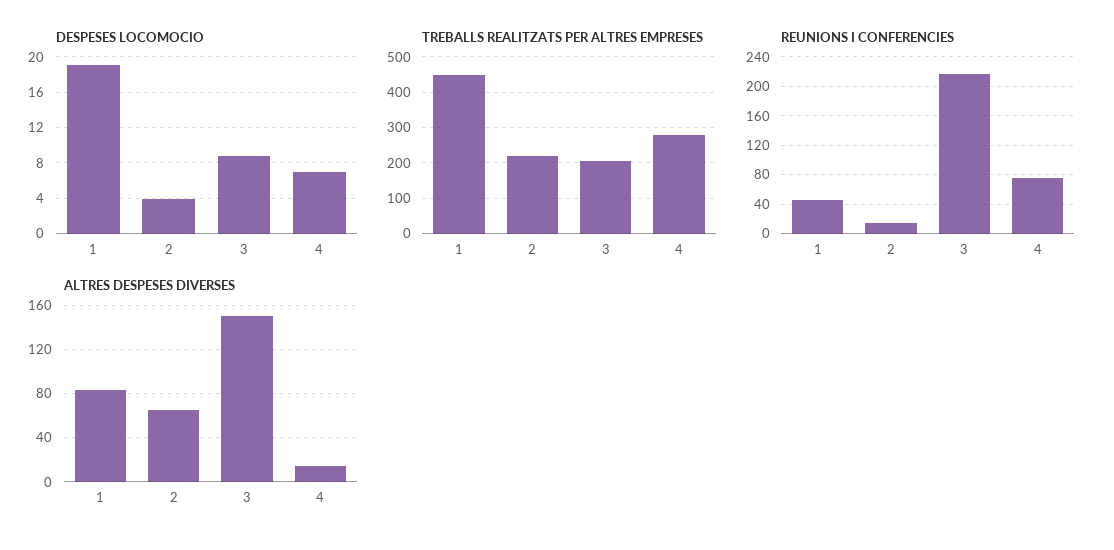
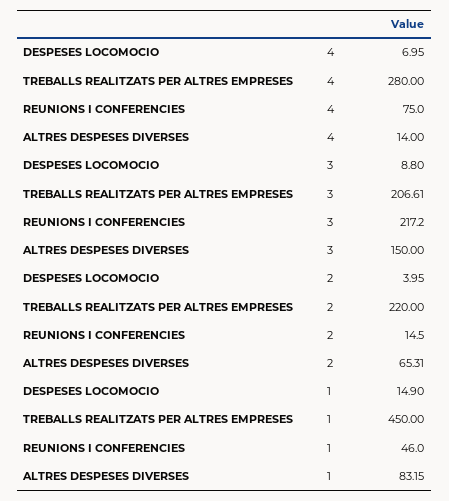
  {
    "DESPESES LOCOMOCIO": {
-     "1": 19,
+     "1": 14.9,
      "2": 3.95,
      "3": 8.8,
      "4": 6.95
    },
    "TREBALLS REALITZATS PER ALTRES EMPRESES": {
      "1": 450,
      "2": 220,
      "3": 206.61,
      "4": 280
    },
    "REUNIONS I CONFERENCIES": {
      "1": 46,
      "2": 14.5,
      "3": 217.2,
      "4": 75
    },
    "ALTRES DESPESES DIVERSES": {
      "1": 83.15,
      "2": 65.31,
      "3": 150,
      "4": 14
    }
  }

